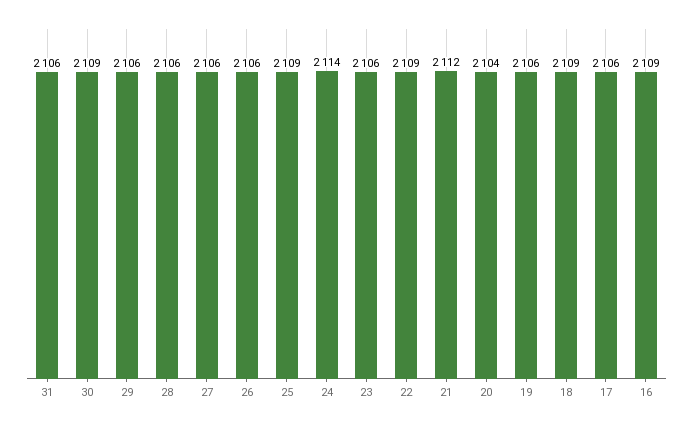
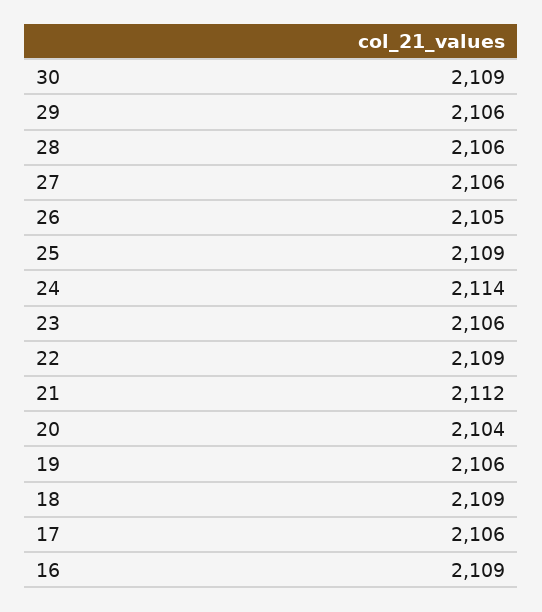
  {
-   "31": 2106,
    "30": 2109,
    "29": 2106,
    "28": 2106,
    "27": 2106,
-   "26": 2106,
+   "26": 2105,
    "25": 2109,
    "24": 2114,
    "23": 2106,
    "22": 2109,
    "21": 2112,
    "20": 2104,
    "19": 2106,
    "18": 2109,
    "17": 2106,
    "16": 2109
  }

